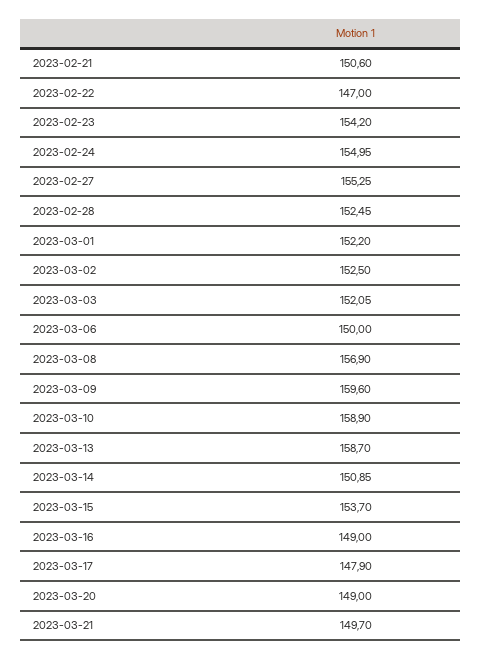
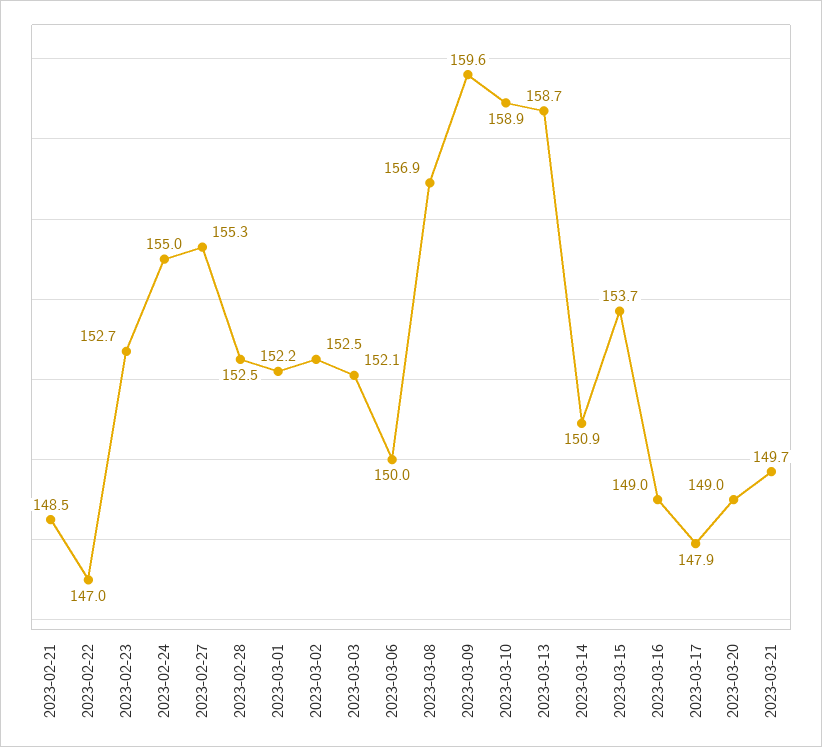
  {
-   "2023-02-21": 150.6,
+   "2023-02-21": 148.5,
    "2023-02-22": 147,
-   "2023-02-23": 154.2,
+   "2023-02-23": 152.7,
    "2023-02-24": 154.95,
    "2023-02-27": 155.25,
    "2023-02-28": 152.45,
    "2023-03-01": 152.2,
    "2023-03-02": 152.5,
    "2023-03-03": 152.05,
    "2023-03-06": 150,
    "2023-03-08": 156.9,
    "2023-03-09": 159.6,
    "2023-03-10": 158.9,
    "2023-03-13": 158.7,
    "2023-03-14": 150.85,
    "2023-03-15": 153.7,
    "2023-03-16": 149,
    "2023-03-17": 147.9,
    "2023-03-20": 149,
    "2023-03-21": 149.7
  }

